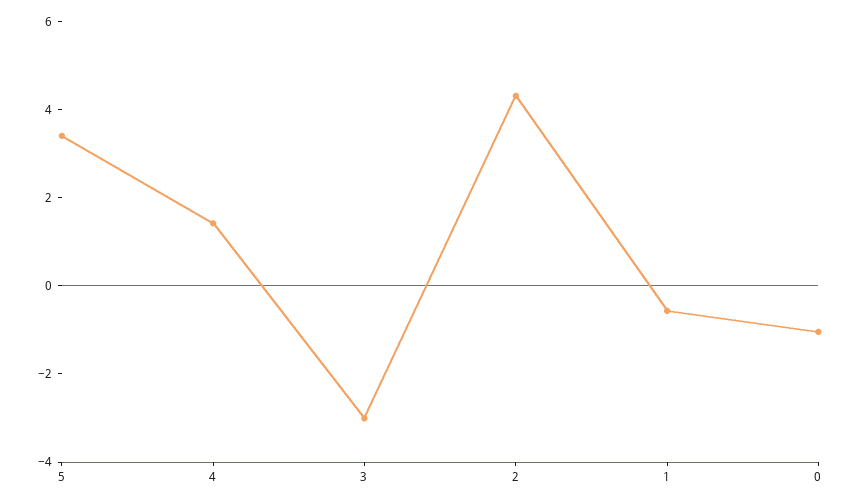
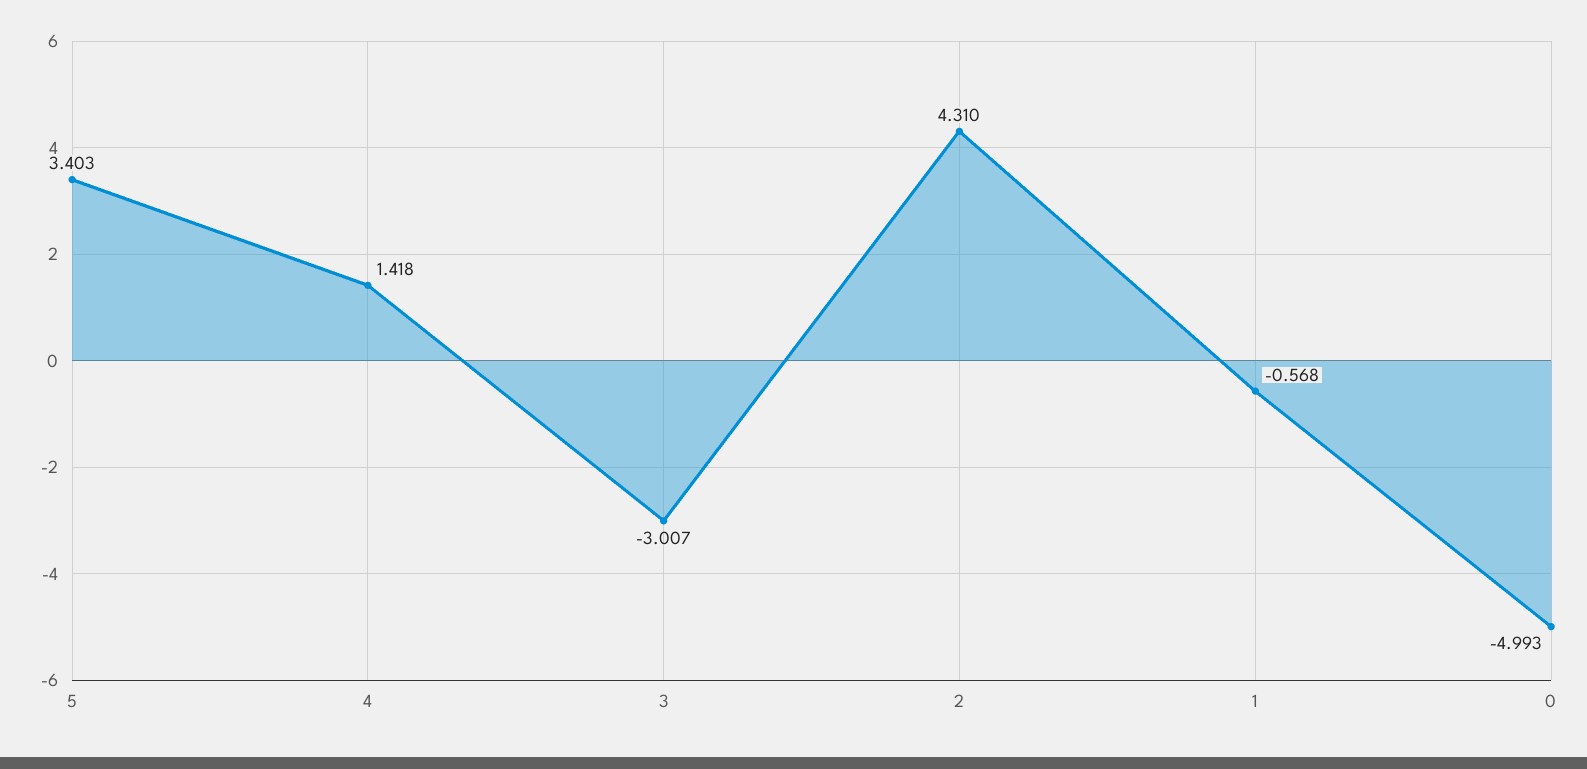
  {
    "5": 3.403,
    "4": 1.418,
    "3": -3.007,
    "2": 4.31,
    "1": -0.568,
-   "0": -1
+   "0": -4.993
  }

